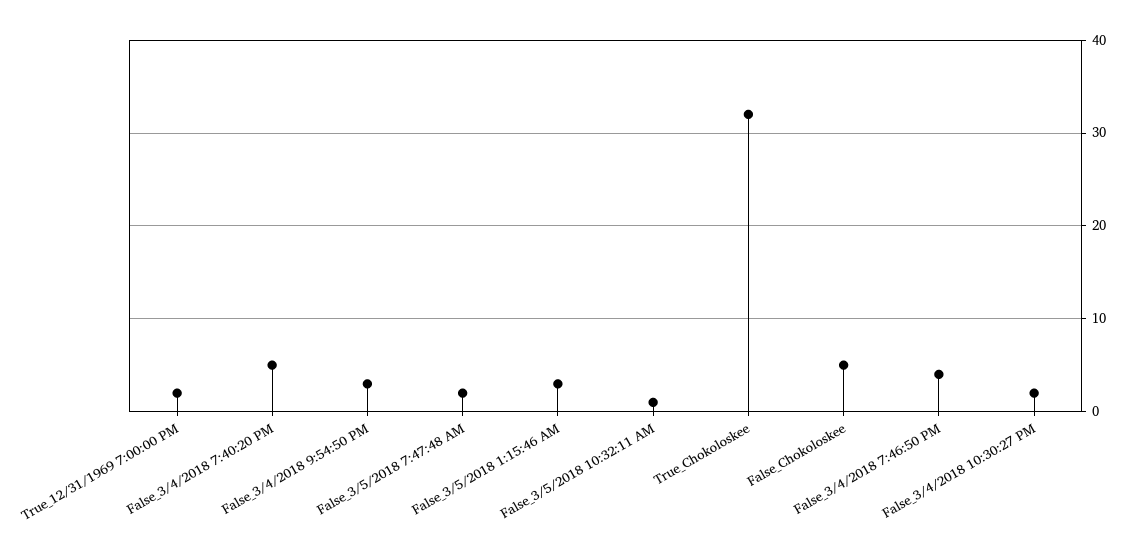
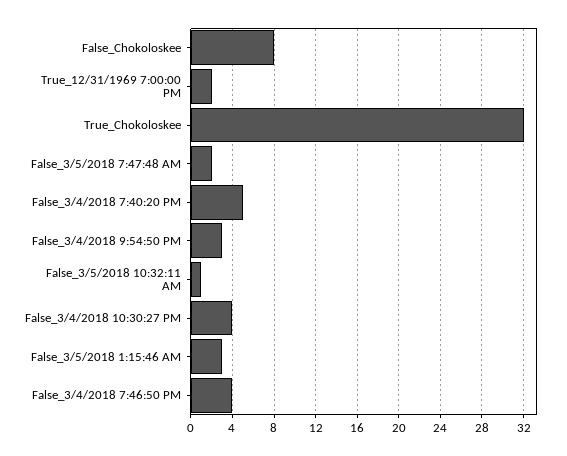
  {
    "True_12/31/1969 7:00:00 PM": 2,
    "False_3/4/2018 7:40:20 PM": 5,
    "False_3/4/2018 9:54:50 PM": 3,
    "False_3/5/2018 7:47:48 AM": 2,
    "False_3/5/2018 1:15:46 AM": 3,
    "False_3/5/2018 10:32:11 AM": 1,
    "True_Chokoloskee": 32,
-   "False_Chokoloskee": 5,
+   "False_Chokoloskee": 8,
    "False_3/4/2018 7:46:50 PM": 4,
-   "False_3/4/2018 10:30:27 PM": 2
+   "False_3/4/2018 10:30:27 PM": 4
  }

